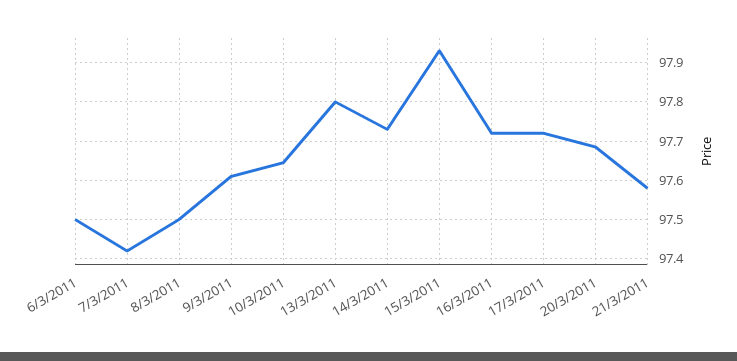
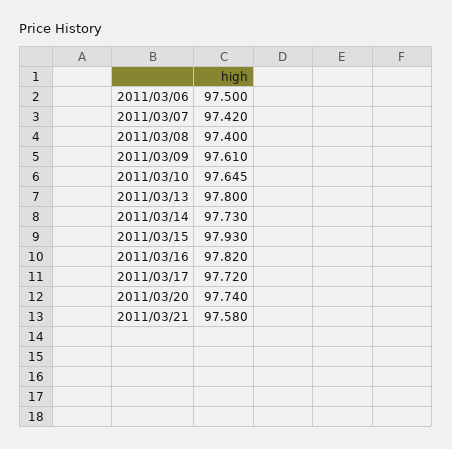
  {
    "6/3/2011": 97.5,
    "7/3/2011": 97.42,
-   "8/3/2011": 97.5,
+   "8/3/2011": 97.4,
    "9/3/2011": 97.61,
    "10/3/2011": 97.645,
    "13/3/2011": 97.8,
    "14/3/2011": 97.73,
    "15/3/2011": 97.93,
-   "16/3/2011": 97.72,
+   "16/3/2011": 97.82,
    "17/3/2011": 97.72,
-   "20/3/2011": 97.68,
+   "20/3/2011": 97.74,
    "21/3/2011": 97.58
  }

